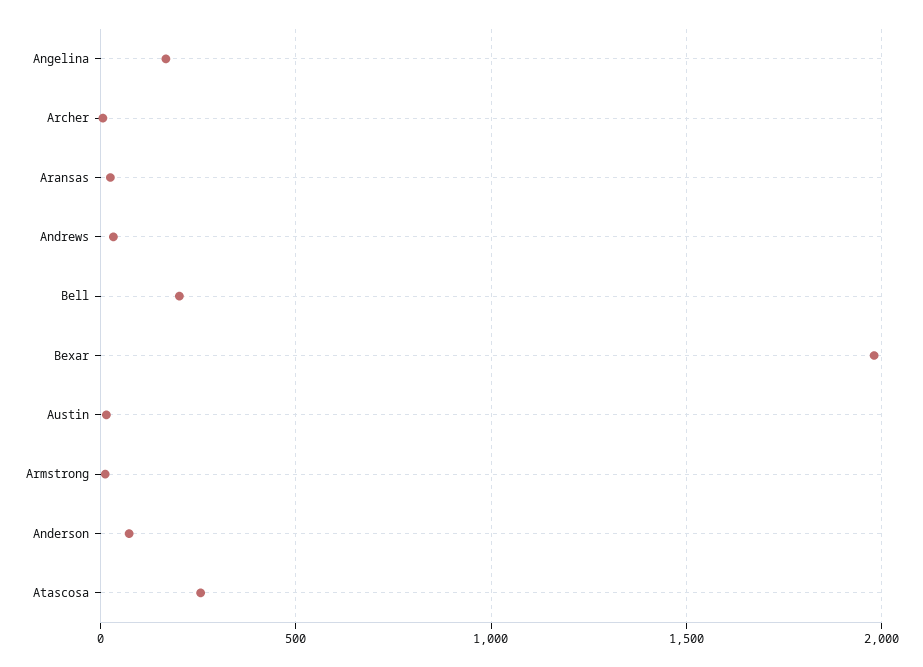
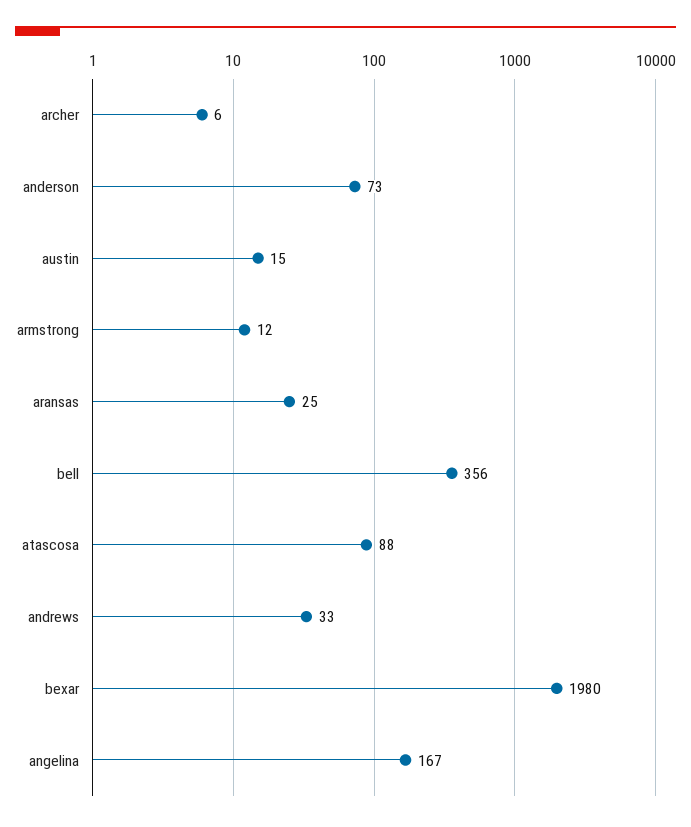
  {
    "Angelina": 167,
    "Archer": 6,
    "Aransas": 25,
    "Andrews": 33,
-   "Bell": 200,
+   "Bell": 356,
    "Bexar": 1980,
    "Austin": 15,
    "Armstrong": 12,
    "Anderson": 73,
-   "Atascosa": 250
+   "Atascosa": 88
  }

